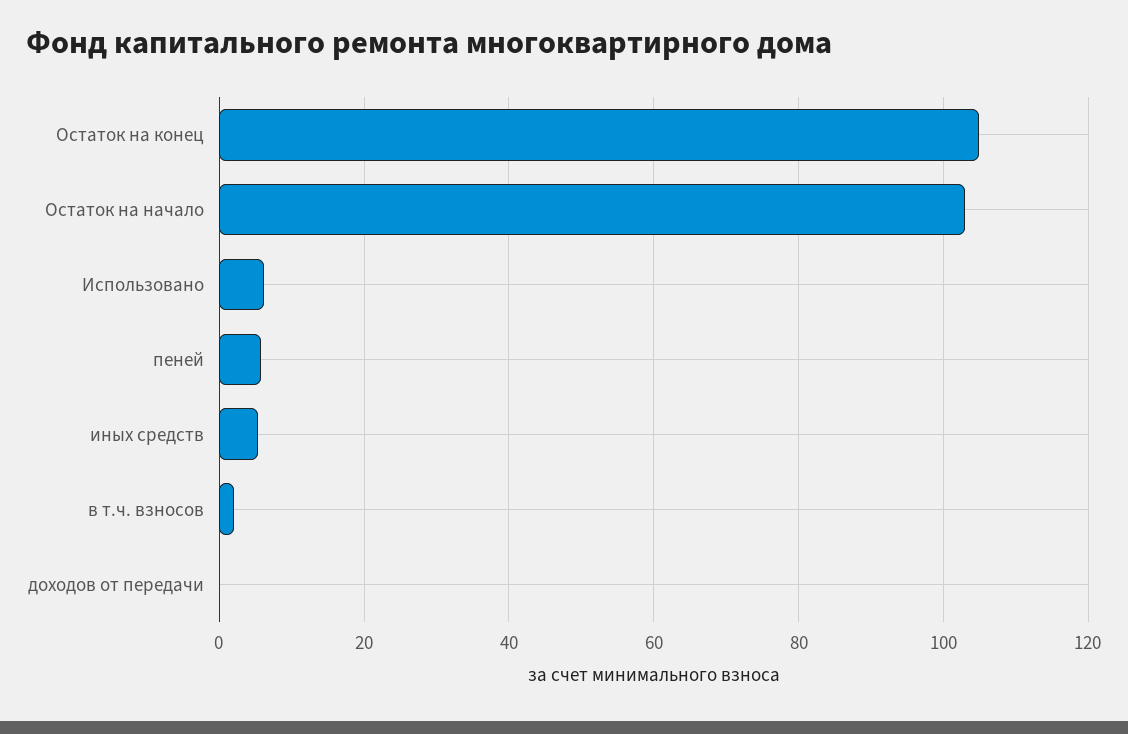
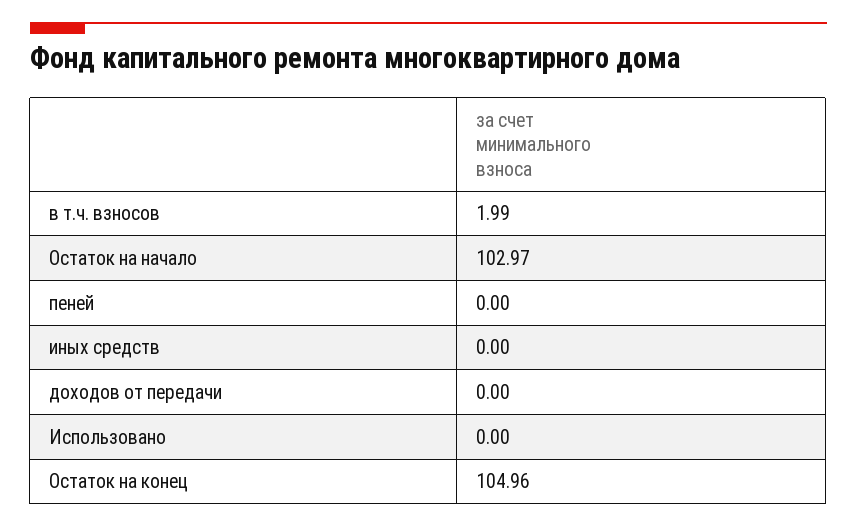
  {
    "Остаток на конец": 104.96,
    "Остаток на начало": 102.97,
-   "Использовано": 6,
+   "Использовано": 0,
-   "пеней": 6,
+   "пеней": 0,
-   "иных средств": 6,
+   "иных средств": 0,
    "в т.ч. взносов": 1.99,
    "доходов от передачи": 0
  }

